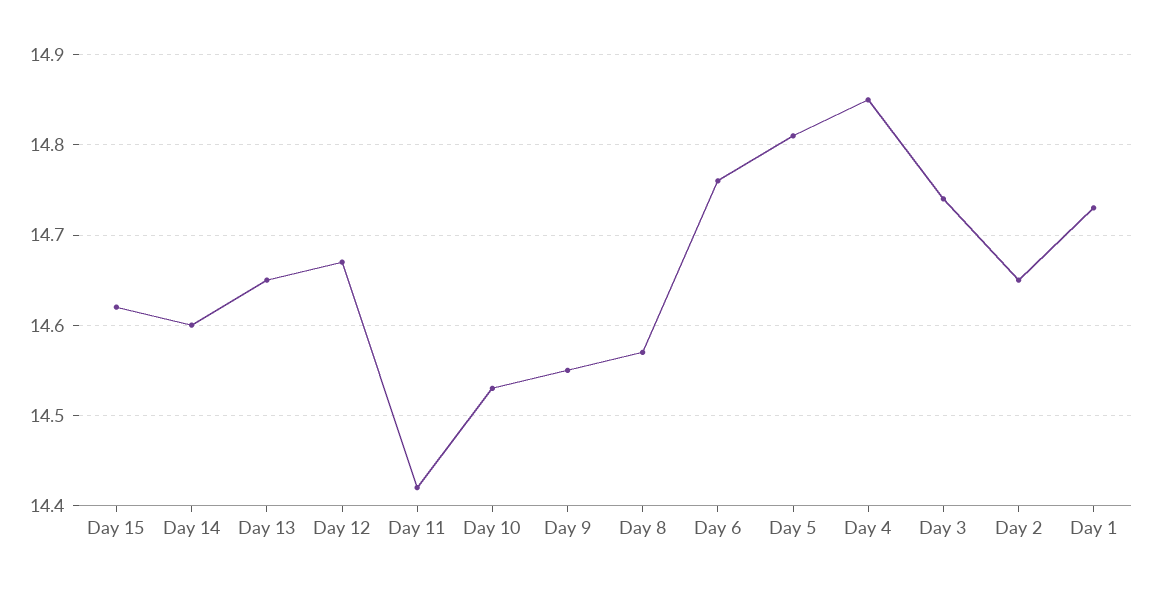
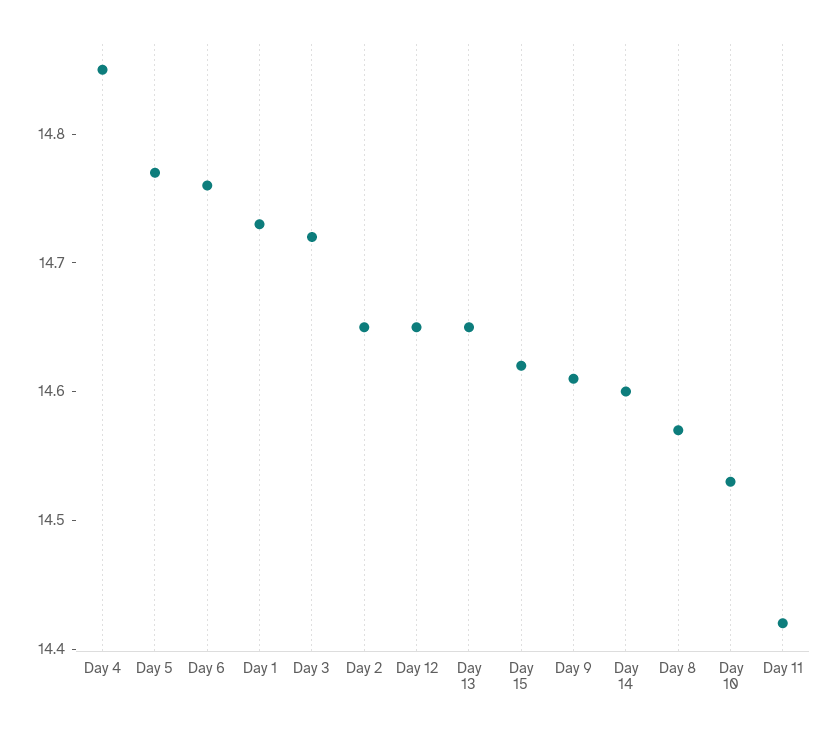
  {
    "Day 15": 14.62,
    "Day 14": 14.6,
    "Day 13": 14.65,
-   "Day 12": 14.67,
+   "Day 12": 14.65,
    "Day 11": 14.42,
    "Day 10": 14.53,
-   "Day 9": 14.55,
+   "Day 9": 14.61,
    "Day 8": 14.57,
    "Day 6": 14.76,
-   "Day 5": 14.81,
+   "Day 5": 14.77,
    "Day 4": 14.85,
-   "Day 3": 14.74,
+   "Day 3": 14.72,
    "Day 2": 14.65,
    "Day 1": 14.73
  }

